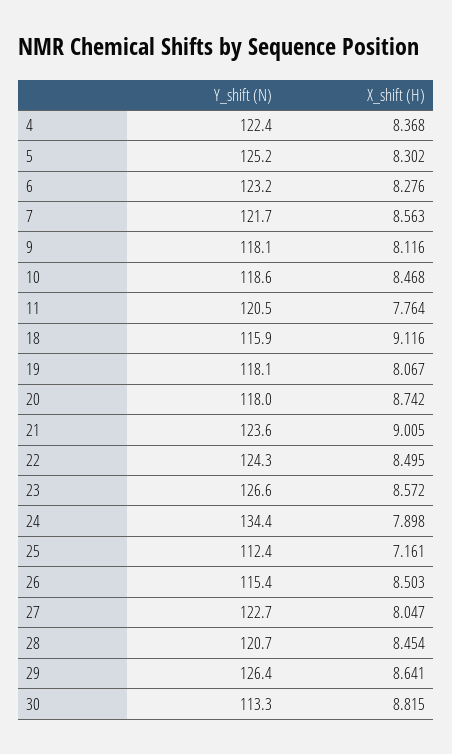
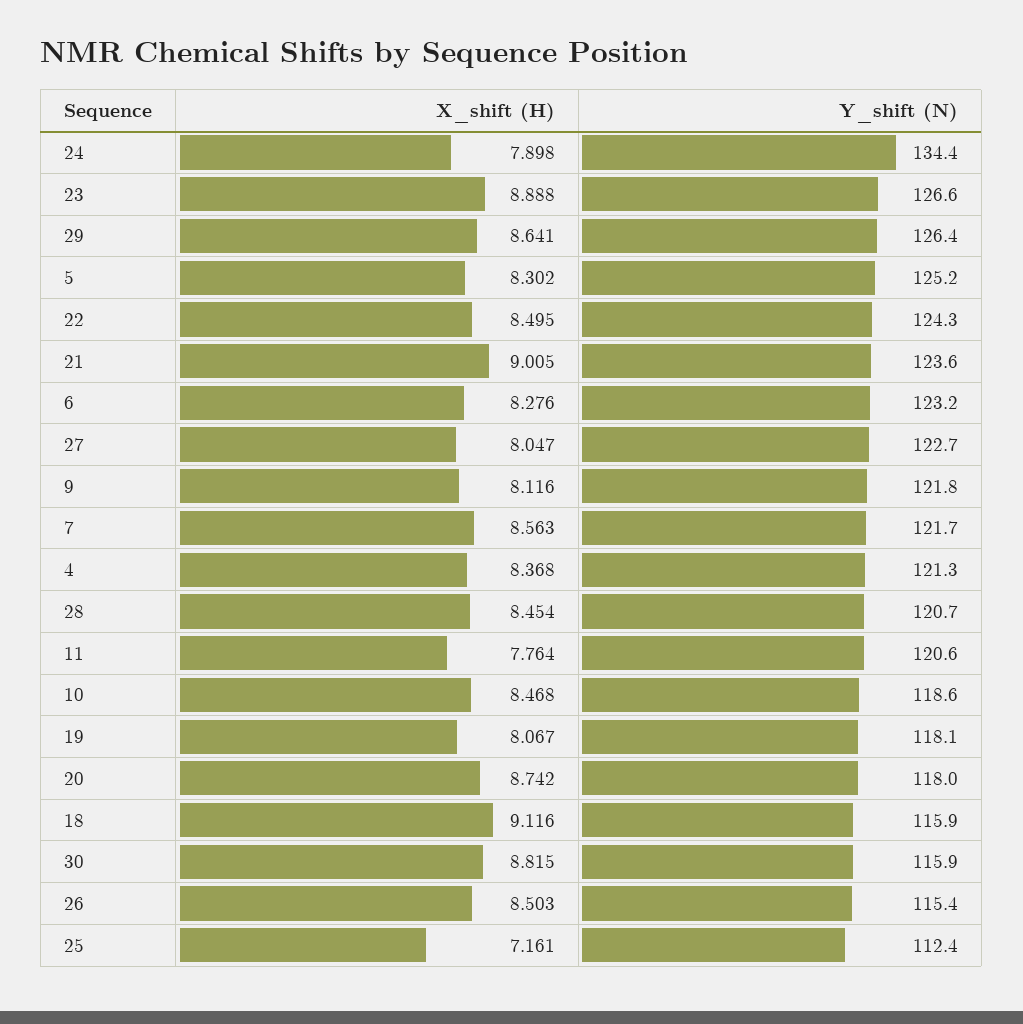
  {
    "Y_shift (N)": {
-     "4": 122.4,
+     "4": 121.3,
      "5": 125.2,
      "6": 123.2,
      "7": 121.7,
-     "9": 118.1,
+     "9": 121.8,
      "10": 118.6,
-     "11": 120.5,
+     "11": 120.6,
      "18": 115.9,
      "19": 118.1,
      "20": 118,
      "21": 123.6,
      "22": 124.3,
      "23": 126.6,
      "24": 134.4,
      "25": 112.4,
      "26": 115.4,
      "27": 122.7,
      "28": 120.7,
      "29": 126.4,
-     "30": 113.3
+     "30": 115.9
    },
    "X_shift (H)": {
      "4": 8.368,
      "5": 8.302,
      "6": 8.276,
      "7": 8.563,
      "9": 8.116,
      "10": 8.468,
      "11": 7.764,
      "18": 9.116,
      "19": 8.067,
      "20": 8.742,
      "21": 9.005,
      "22": 8.495,
-     "23": 8.572,
+     "23": 8.888,
      "24": 7.898,
      "25": 7.161,
      "26": 8.503,
      "27": 8.047,
      "28": 8.454,
      "29": 8.641,
      "30": 8.815
    }
  }

